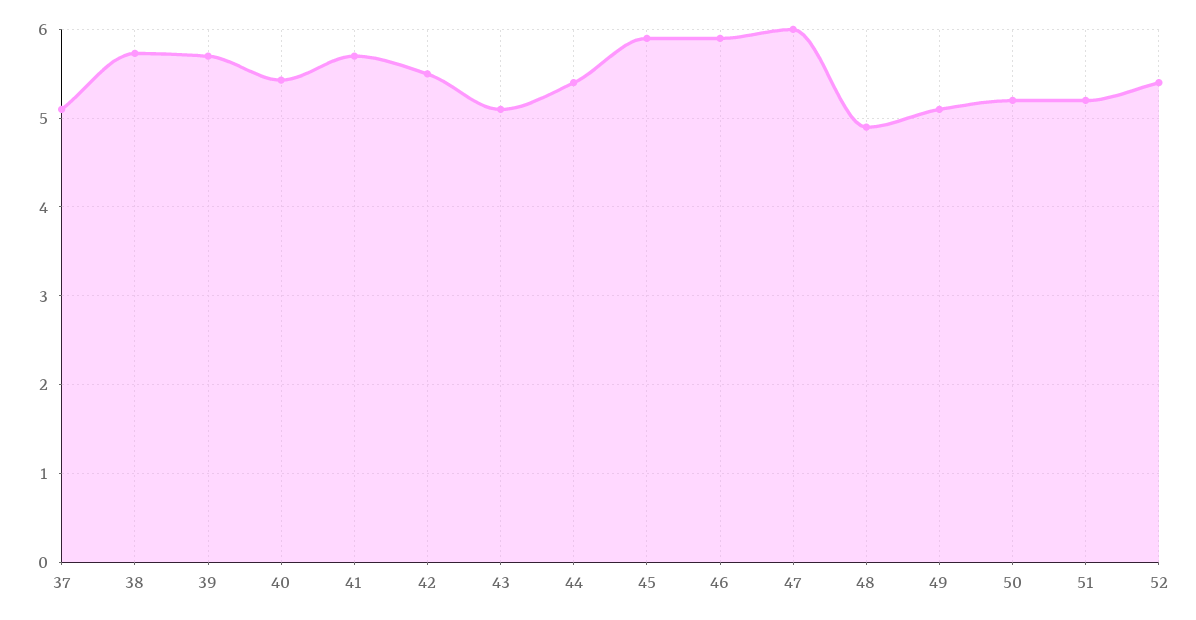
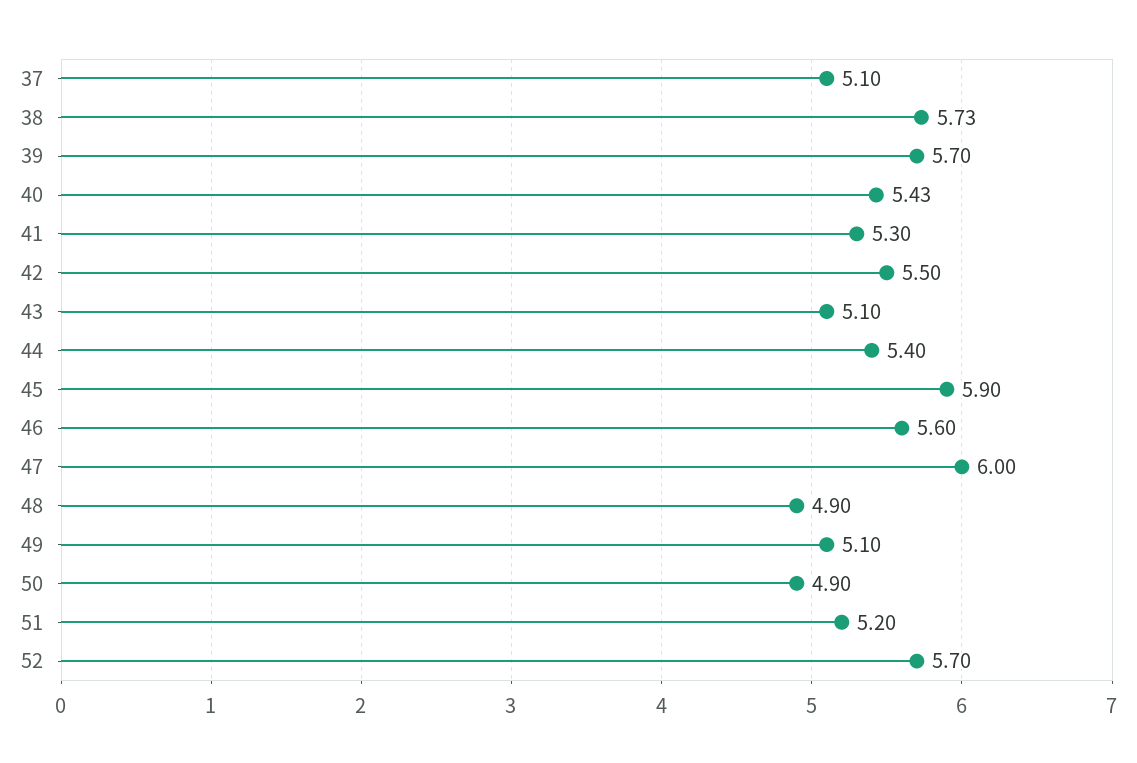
  {
    "37": 5.1,
    "38": 5.73,
    "39": 5.7,
    "40": 5.43,
-   "41": 5.7,
+   "41": 5.3,
    "42": 5.5,
    "43": 5.1,
    "44": 5.4,
    "45": 5.9,
-   "46": 5.9,
+   "46": 5.6,
    "47": 6,
    "48": 4.9,
    "49": 5.1,
-   "50": 5.2,
+   "50": 4.9,
    "51": 5.2,
-   "52": 5.4
+   "52": 5.7
  }

